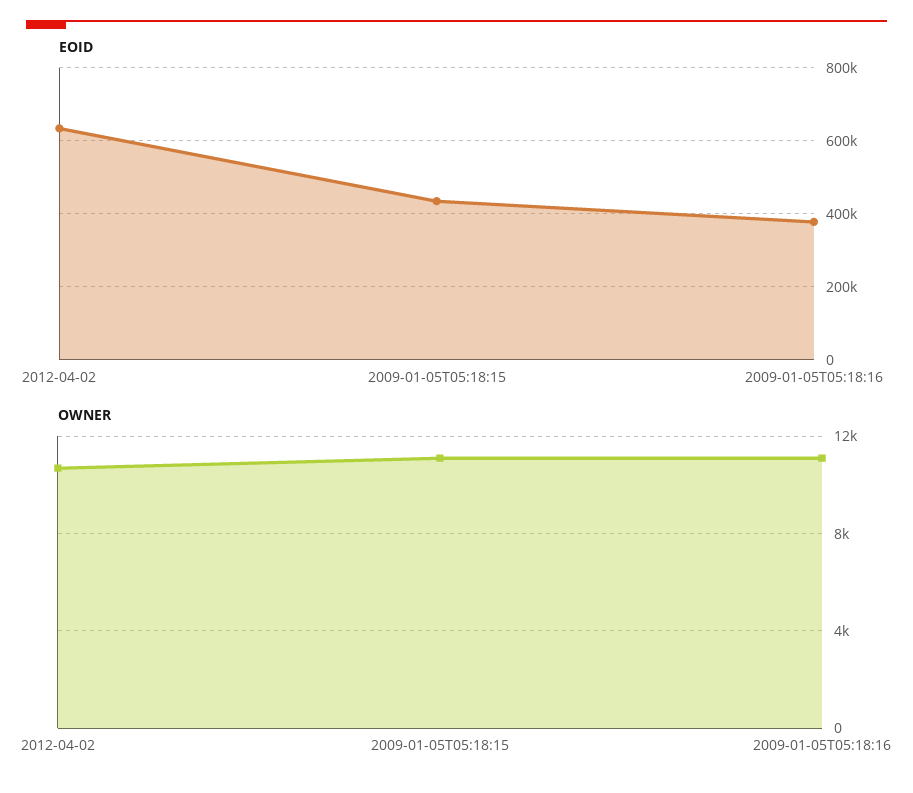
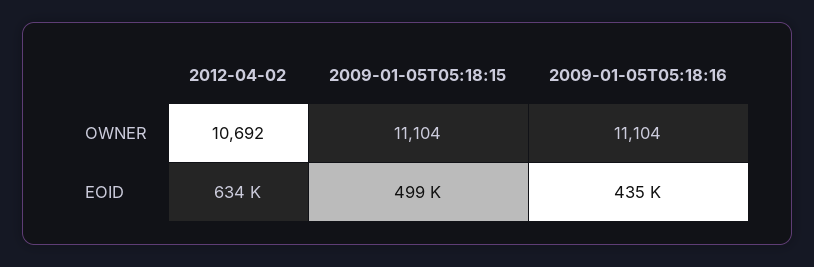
  {
    "EOID": {
      "2012-04-02": 634000,
-     "2009-01-05T05:18:15": 440000,
+     "2009-01-05T05:18:15": 499000,
-     "2009-01-05T05:18:16": 380000
+     "2009-01-05T05:18:16": 435000
    },
    "OWNER": {
      "2012-04-02": 10692,
      "2009-01-05T05:18:15": 11104,
      "2009-01-05T05:18:16": 11104
    }
  }

